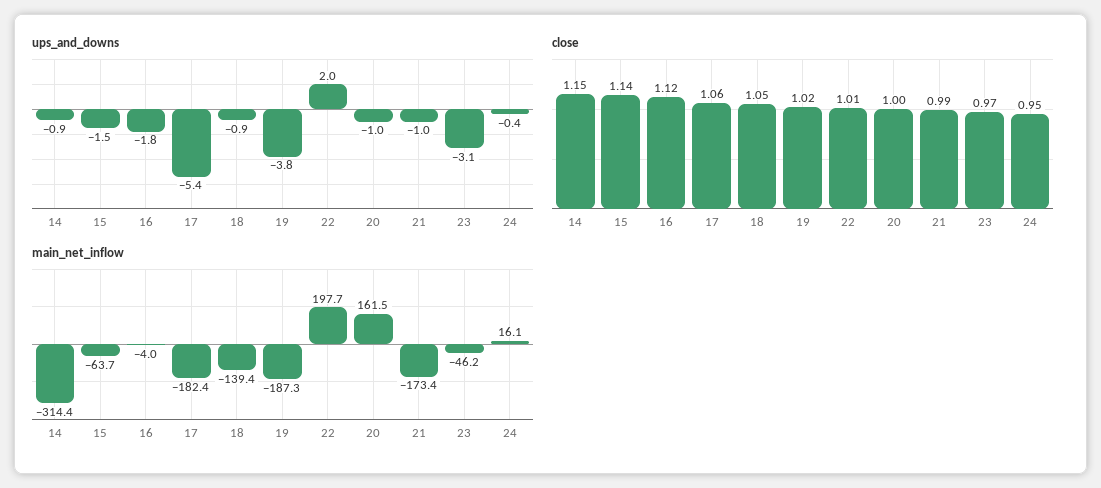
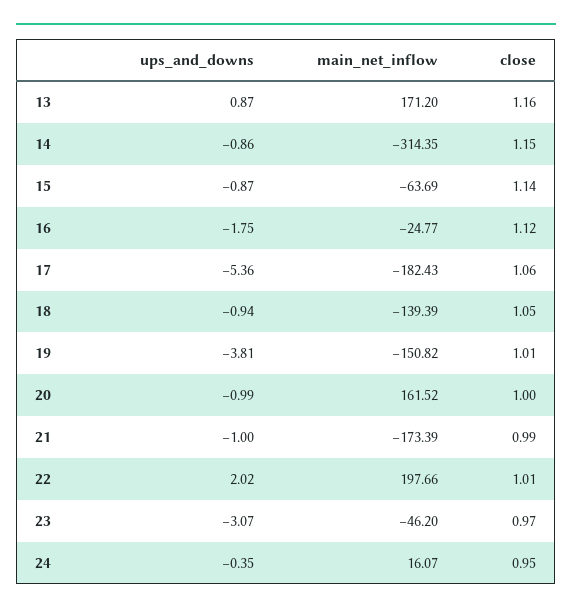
  {
    "ups_and_downs": {
      "14": -0.86,
-     "15": -1.5,
+     "15": -0.87,
      "16": -1.75,
      "17": -5.36,
      "18": -0.94,
      "19": -3.81,
      "22": 2.02,
      "20": -0.99,
      "21": -1,
      "23": -3.07,
-     "24": -0.35
+     "24": -0.35,
+     "13": 0.87
    },
    "close": {
      "14": 1.15,
      "15": 1.14,
      "16": 1.12,
      "17": 1.06,
      "18": 1.05,
-     "19": 1.02,
+     "19": 1.01,
      "22": 1.01,
      "20": 1,
      "21": 0.99,
      "23": 0.97,
-     "24": 0.95
+     "24": 0.95,
+     "13": 1.16
    },
    "main_net_inflow": {
      "14": -314.35,
      "15": -63.69,
-     "16": -4,
+     "16": -24.77,
      "17": -182.43,
      "18": -139.39,
-     "19": -187.3,
+     "19": -150.82,
      "22": 197.66,
      "20": 161.52,
      "21": -173.39,
      "23": -46.2,
-     "24": 16.07
+     "24": 16.07,
+     "13": 171.2
    }
  }

